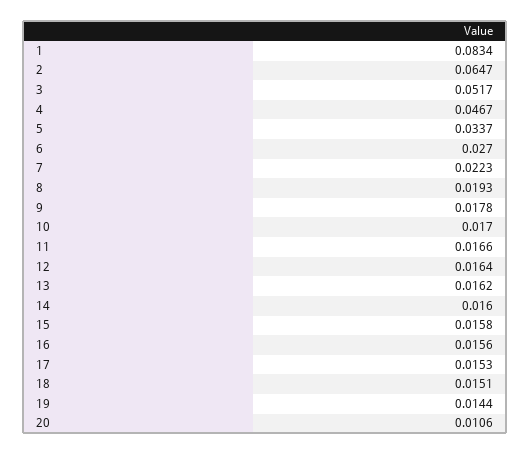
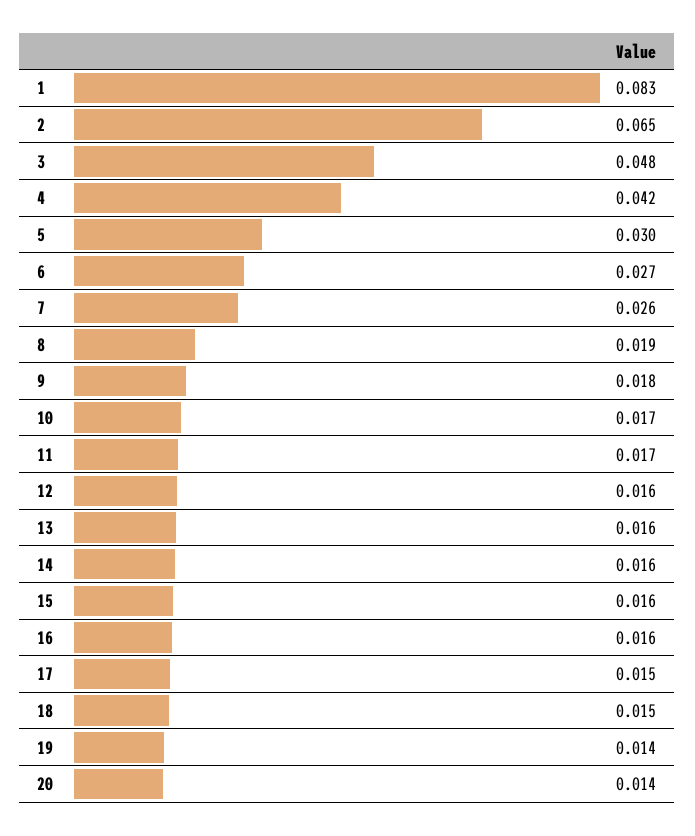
  {
    "1": 0.0834,
    "2": 0.0647,
-   "3": 0.0517,
+   "3": 0.048,
-   "4": 0.0467,
+   "4": 0.042,
-   "5": 0.0337,
+   "5": 0.03,
    "6": 0.027,
-   "7": 0.0223,
+   "7": 0.026,
    "8": 0.0193,
    "9": 0.0178,
    "10": 0.017,
    "11": 0.0166,
    "12": 0.0164,
    "13": 0.0162,
    "14": 0.016,
    "15": 0.0158,
    "16": 0.0156,
    "17": 0.0153,
    "18": 0.0151,
    "19": 0.0144,
-   "20": 0.0106
+   "20": 0.014
  }

